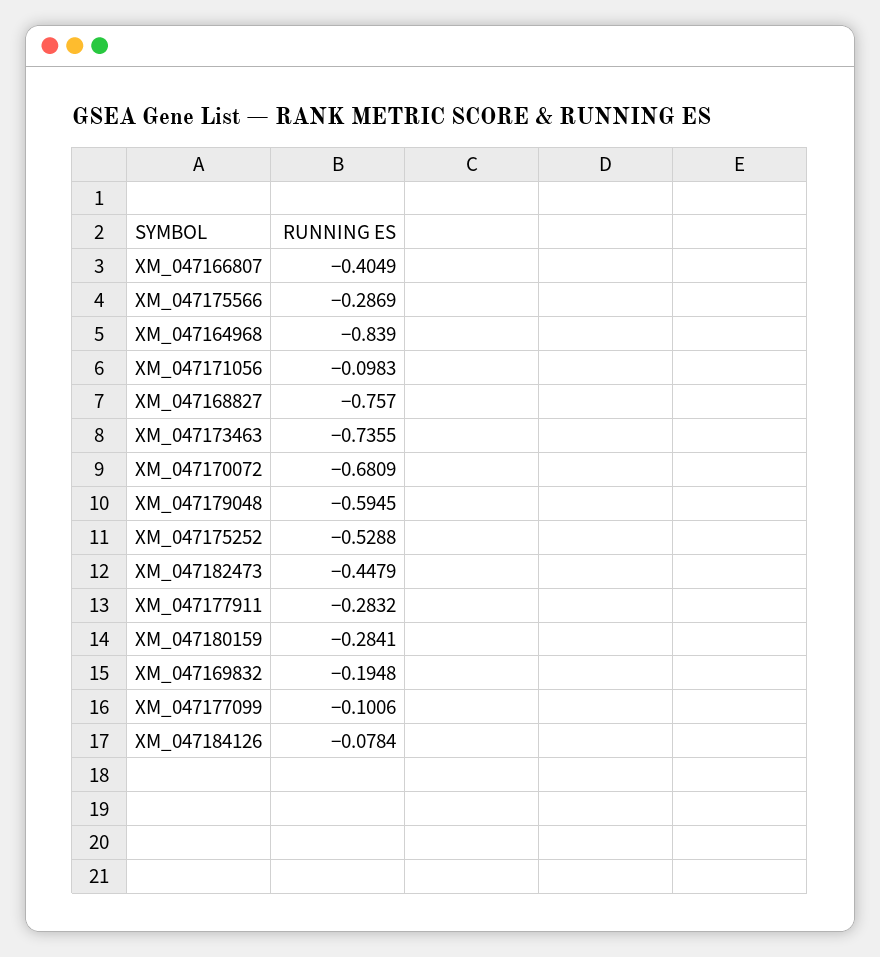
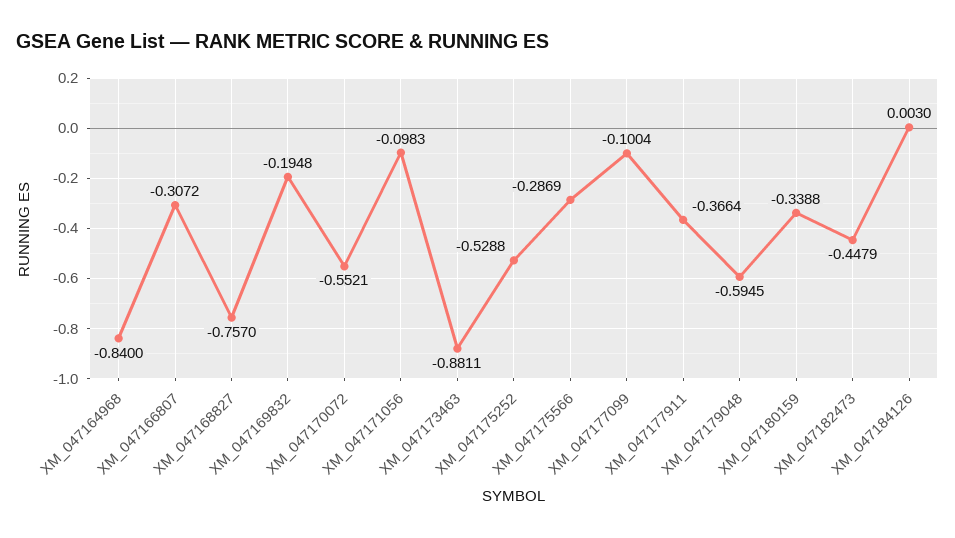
  {
-   "XM_047166807": -0.4049,
+   "XM_047166807": -0.3072,
    "XM_047175566": -0.2869,
-   "XM_047164968": -0.839,
+   "XM_047164968": -0.84,
    "XM_047171056": -0.0983,
    "XM_047168827": -0.757,
-   "XM_047173463": -0.7355,
+   "XM_047173463": -0.8811,
-   "XM_047170072": -0.6809,
+   "XM_047170072": -0.5521,
    "XM_047179048": -0.5945,
    "XM_047175252": -0.5288,
    "XM_047182473": -0.4479,
-   "XM_047177911": -0.2832,
+   "XM_047177911": -0.3664,
-   "XM_047180159": -0.2841,
+   "XM_047180159": -0.3388,
    "XM_047169832": -0.1948,
-   "XM_047177099": -0.1006,
+   "XM_047177099": -0.1004,
-   "XM_047184126": -0.0784
+   "XM_047184126": 0.003
  }

